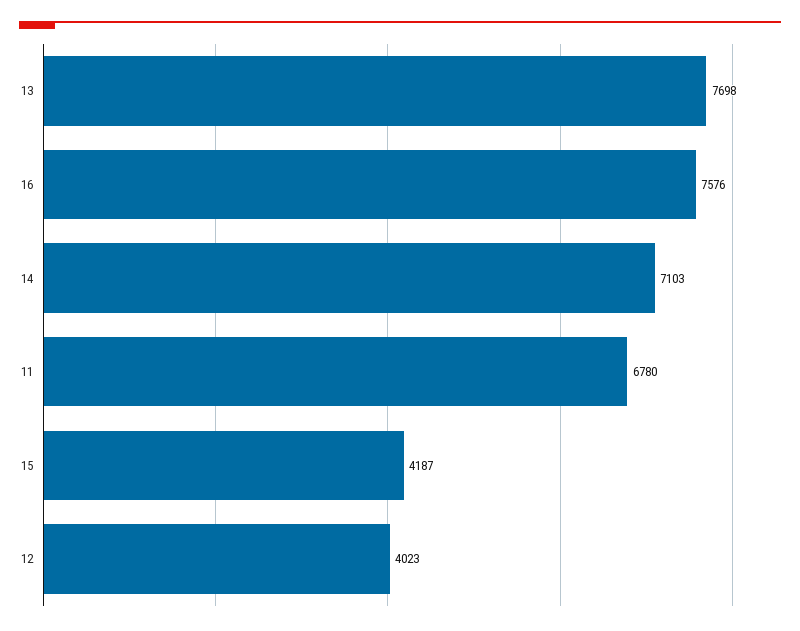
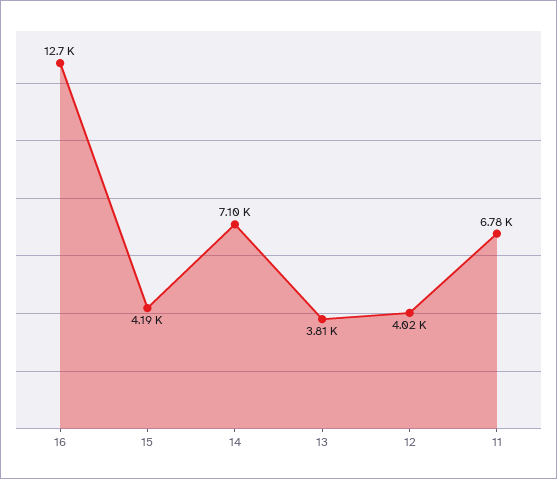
  {
-   "13": 7698,
+   "13": 3810,
-   "16": 7576,
+   "16": 12700,
    "14": 7103,
    "11": 6780,
    "15": 4187,
    "12": 4023
  }

